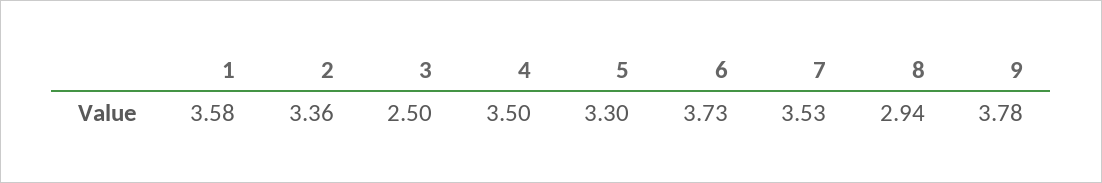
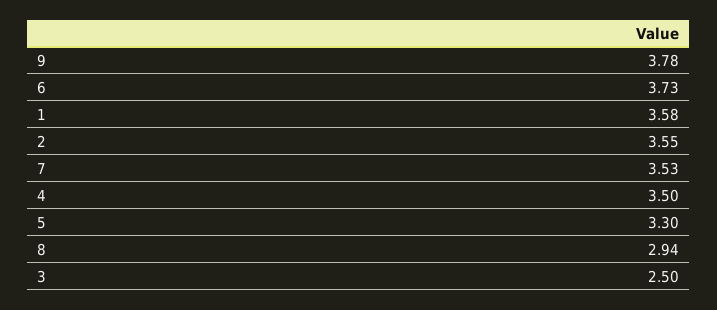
  {
    "1": 3.58,
-   "2": 3.36,
+   "2": 3.55,
    "3": 2.5,
    "4": 3.5,
    "5": 3.3,
    "6": 3.73,
    "7": 3.53,
    "8": 2.94,
    "9": 3.78
  }

